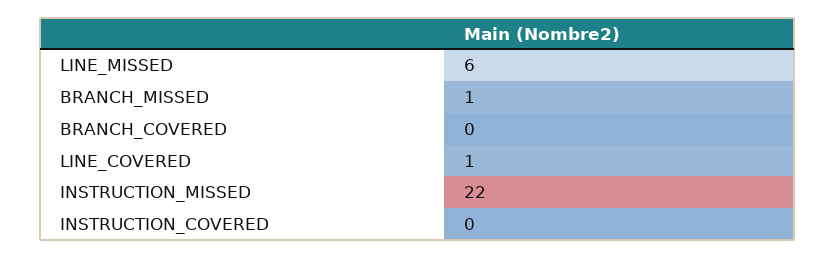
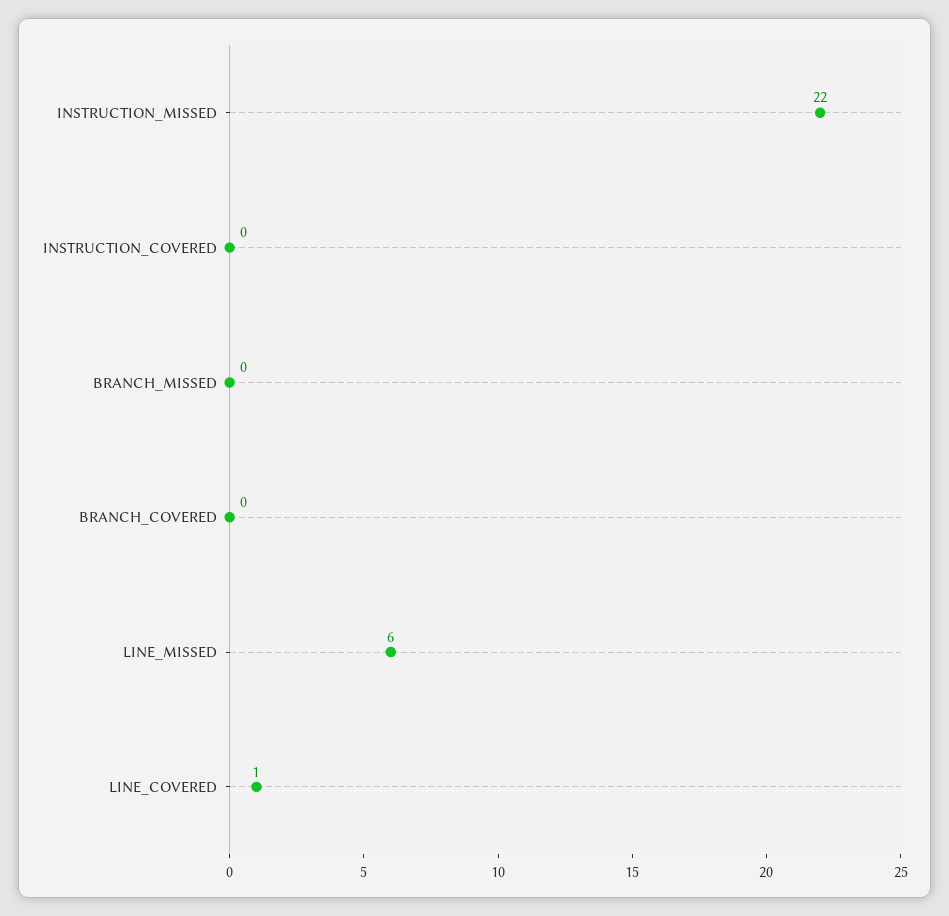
  {
    "LINE_MISSED": 6,
-   "BRANCH_MISSED": 1,
+   "BRANCH_MISSED": 0,
    "BRANCH_COVERED": 0,
    "LINE_COVERED": 1,
    "INSTRUCTION_MISSED": 22,
    "INSTRUCTION_COVERED": 0
  }

